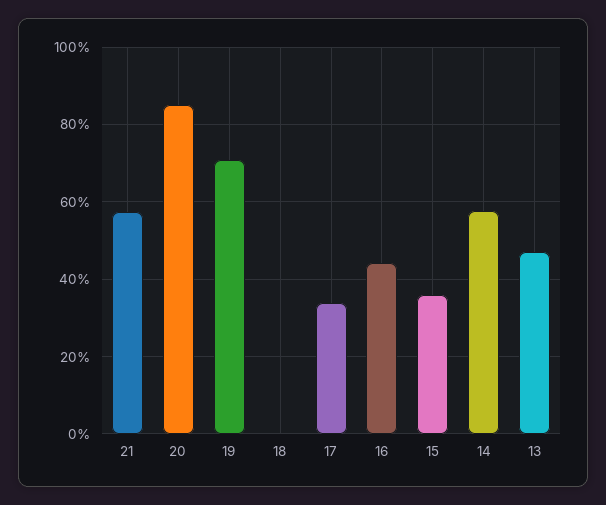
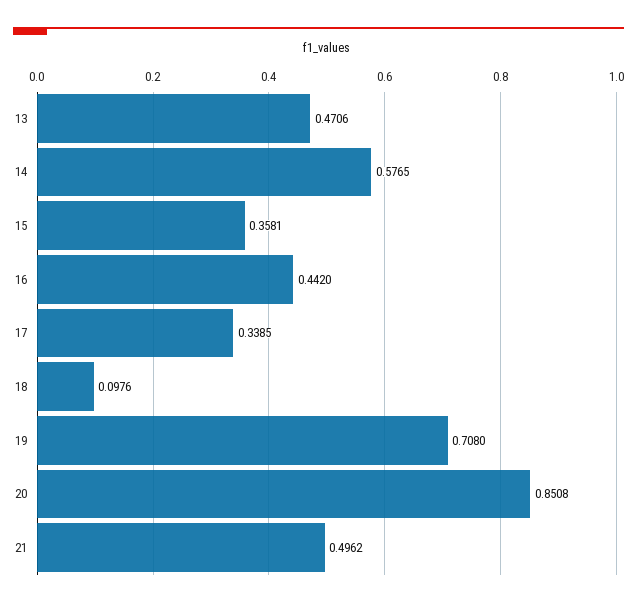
  {
-   "21": 0.58,
+   "21": 0.4962,
    "20": 0.8508,
    "19": 0.708,
-   "18": 0,
+   "18": 0.0976,
    "17": 0.3385,
    "16": 0.442,
    "15": 0.3581,
    "14": 0.5765,
    "13": 0.4706
  }

